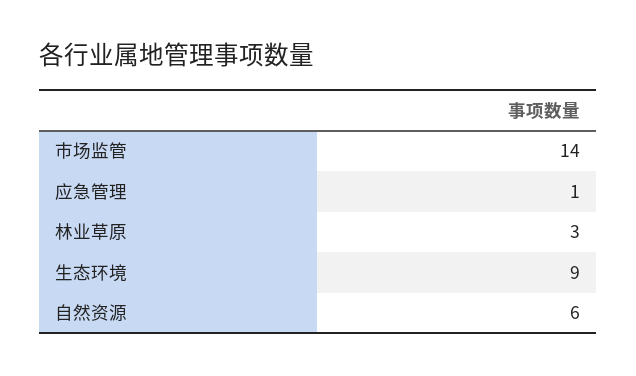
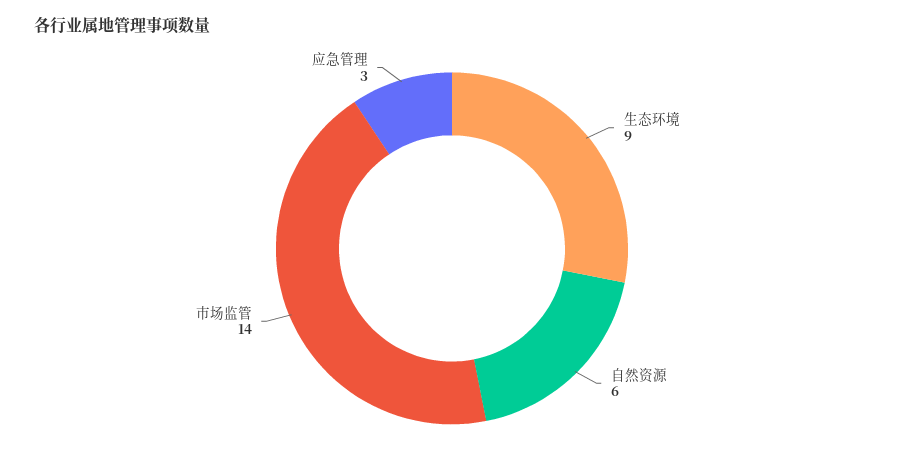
  {
    "市场监管": 14,
-   "应急管理": 1,
+   "应急管理": 3,
-   "林业草原": 3,
    "生态环境": 9,
    "自然资源": 6
  }

